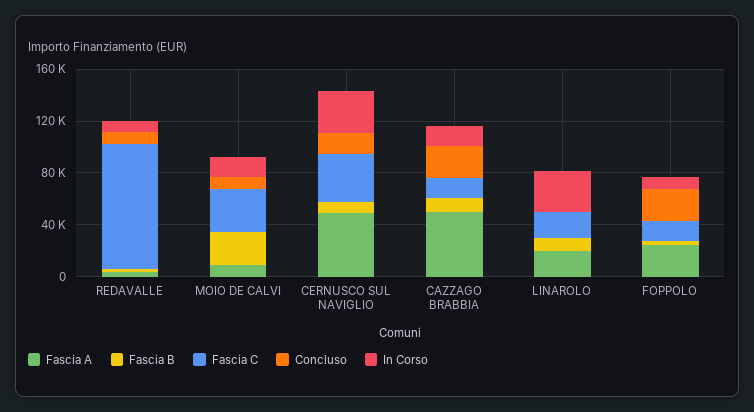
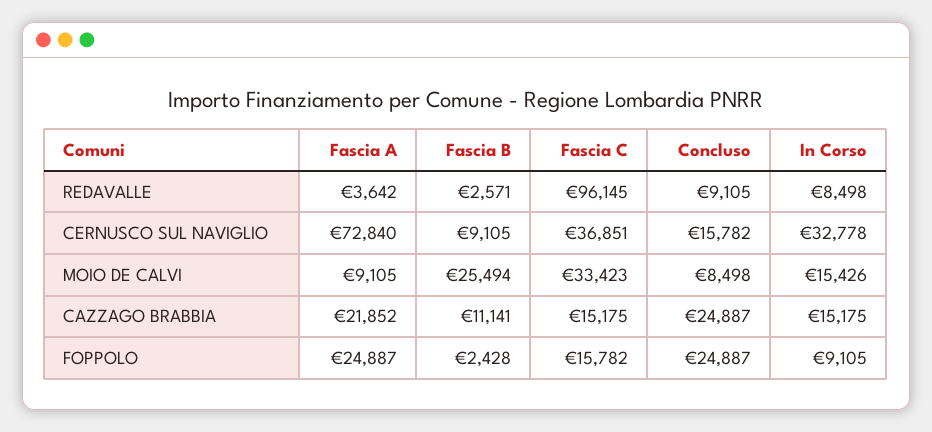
  {
    "Fascia A": {
      "REDAVALLE": 3642,
      "MOIO DE CALVI": 9105,
-     "CERNUSCO SUL NAVIGLIO": 50000,
+     "CERNUSCO SUL NAVIGLIO": 72840,
-     "CAZZAGO BRABBIA": 50000,
+     "CAZZAGO BRABBIA": 21852,
-     "LINAROLO": 20000,
      "FOPPOLO": 24887
    },
    "Fascia B": {
      "REDAVALLE": 2571,
      "MOIO DE CALVI": 25494,
      "CERNUSCO SUL NAVIGLIO": 9105,
      "CAZZAGO BRABBIA": 11141,
-     "LINAROLO": 10000,
      "FOPPOLO": 2428
    },
    "Fascia C": {
      "REDAVALLE": 96145,
      "MOIO DE CALVI": 33423,
      "CERNUSCO SUL NAVIGLIO": 36851,
      "CAZZAGO BRABBIA": 15175,
-     "LINAROLO": 20000,
      "FOPPOLO": 15782
    },
    "Concluso": {
      "REDAVALLE": 9105,
      "MOIO DE CALVI": 8498,
      "CERNUSCO SUL NAVIGLIO": 15782,
      "CAZZAGO BRABBIA": 24887,
-     "LINAROLO": 0,
      "FOPPOLO": 24887
    },
    "In Corso": {
      "REDAVALLE": 8498,
      "MOIO DE CALVI": 15426,
      "CERNUSCO SUL NAVIGLIO": 32778,
      "CAZZAGO BRABBIA": 15175,
-     "LINAROLO": 30000,
      "FOPPOLO": 9105
    }
  }

